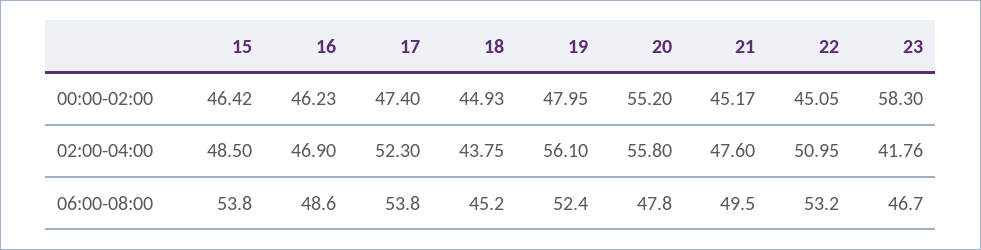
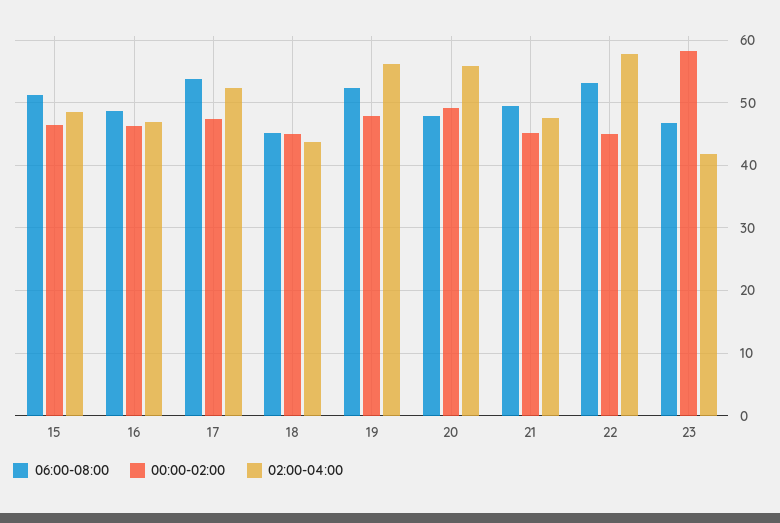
  {
    "00:00-02:00": {
      "15": 46.42,
      "16": 46.23,
      "17": 47.4,
      "18": 44.93,
      "19": 47.95,
-     "20": 55.2,
+     "20": 49,
      "21": 45.17,
      "22": 45.05,
      "23": 58.3
    },
    "02:00-04:00": {
      "15": 48.5,
      "16": 46.9,
      "17": 52.3,
      "18": 43.75,
      "19": 56.1,
      "20": 55.8,
      "21": 47.6,
-     "22": 50.95,
+     "22": 58,
      "23": 41.76
    },
    "06:00-08:00": {
-     "15": 53.8,
+     "15": 51,
      "16": 48.6,
      "17": 53.8,
      "18": 45.2,
      "19": 52.4,
      "20": 47.8,
      "21": 49.5,
      "22": 53.2,
      "23": 46.7
    }
  }

